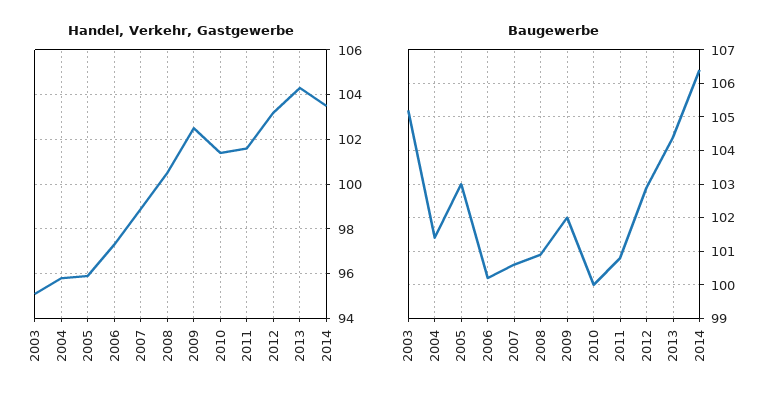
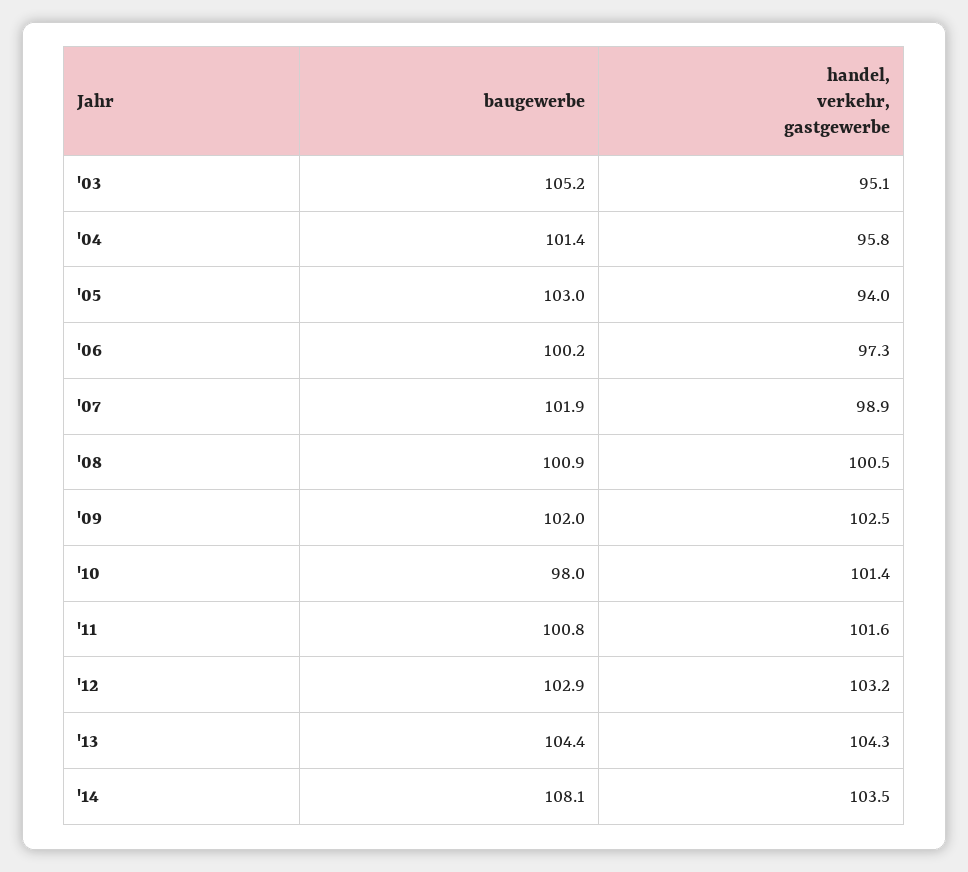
  {
    "Handel, Verkehr, Gastgewerbe": {
      "2003": 95.1,
      "2004": 95.8,
-     "2005": 96,
+     "2005": 94,
      "2006": 97.3,
      "2007": 98.9,
      "2008": 100.5,
      "2009": 102.5,
      "2010": 101.4,
      "2011": 101.6,
      "2012": 103.2,
      "2013": 104.3,
      "2014": 103.5
    },
    "Baugewerbe": {
      "2003": 105.2,
      "2004": 101.4,
      "2005": 103,
      "2006": 100.2,
-     "2007": 100.5,
+     "2007": 101.9,
      "2008": 100.9,
      "2009": 102,
-     "2010": 100,
+     "2010": 98,
      "2011": 100.8,
      "2012": 102.9,
      "2013": 104.4,
-     "2014": 106.5
+     "2014": 108.1
    }
  }

